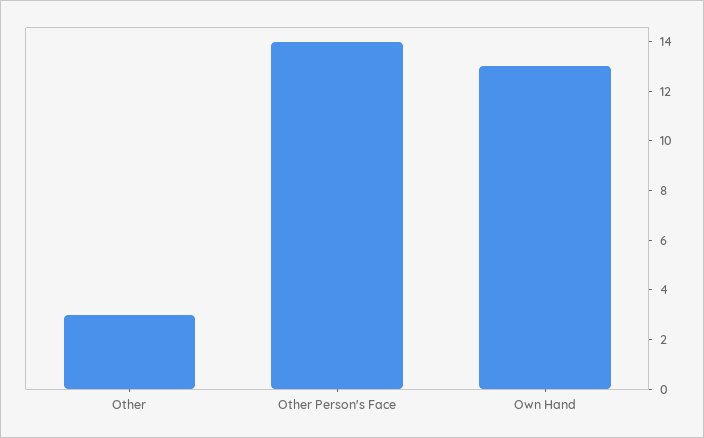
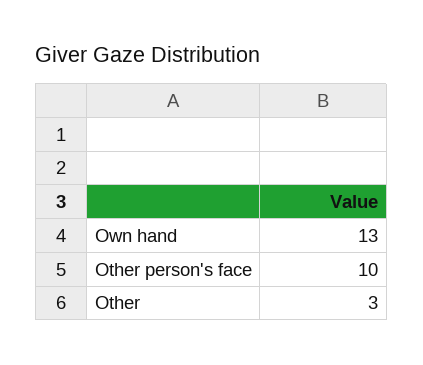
  {
    "Other": 3,
-   "Other Person's Face": 14,
+   "Other Person's Face": 10,
    "Own Hand": 13
  }

